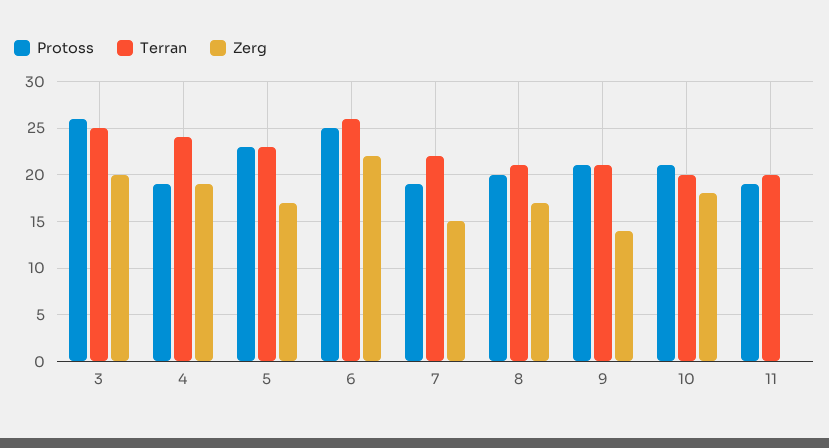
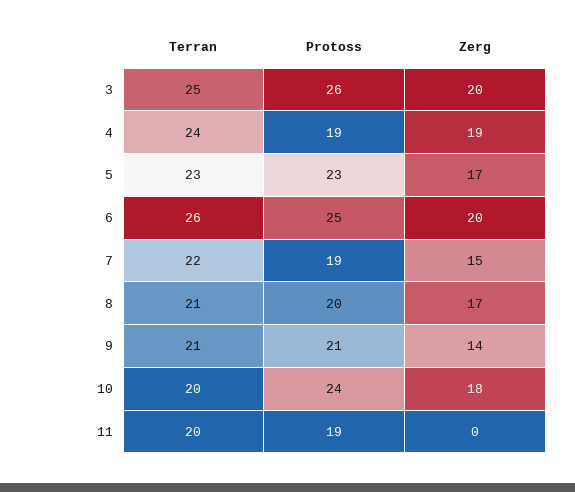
  {
    "Protoss": {
      "3": 26,
      "4": 19,
      "5": 23,
      "6": 25,
      "7": 19,
      "8": 20,
      "9": 21,
-     "10": 21,
+     "10": 24,
      "11": 19
    },
    "Terran": {
      "3": 25,
      "4": 24,
      "5": 23,
      "6": 26,
      "7": 22,
      "8": 21,
      "9": 21,
      "10": 20,
      "11": 20
    },
    "Zerg": {
      "3": 20,
      "4": 19,
      "5": 17,
-     "6": 22,
+     "6": 20,
      "7": 15,
      "8": 17,
      "9": 14,
      "10": 18,
      "11": 0
    }
  }

